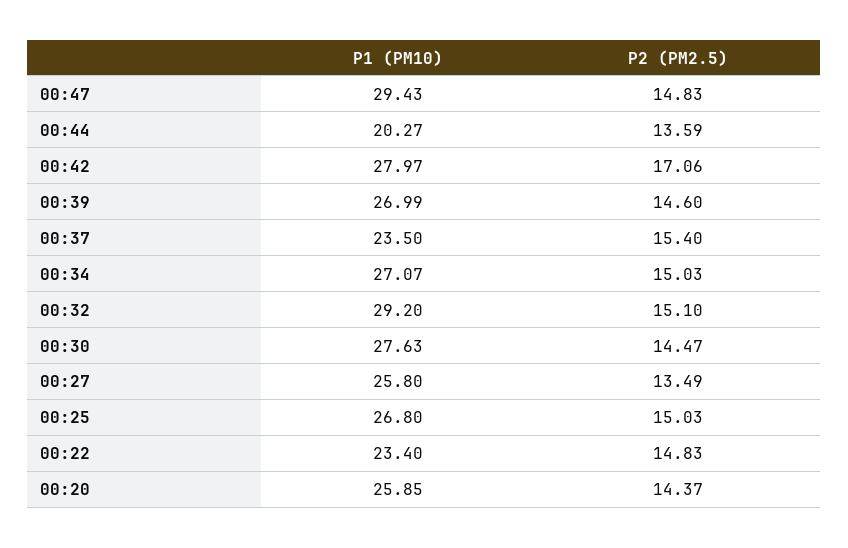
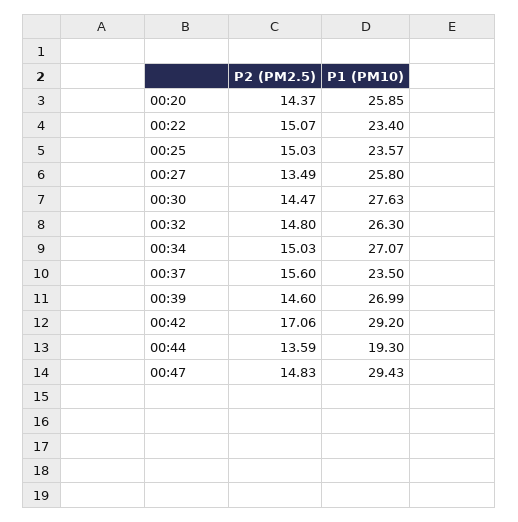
  {
    "P1 (PM10)": {
      "00:47": 29.43,
-     "00:44": 20.27,
+     "00:44": 19.3,
-     "00:42": 27.97,
+     "00:42": 29.2,
      "00:39": 26.99,
      "00:37": 23.5,
      "00:34": 27.07,
-     "00:32": 29.2,
+     "00:32": 26.3,
      "00:30": 27.63,
      "00:27": 25.8,
-     "00:25": 26.8,
+     "00:25": 23.57,
      "00:22": 23.4,
      "00:20": 25.85
    },
    "P2 (PM2.5)": {
      "00:47": 14.83,
      "00:44": 13.59,
      "00:42": 17.06,
      "00:39": 14.6,
-     "00:37": 15.4,
+     "00:37": 15.6,
      "00:34": 15.03,
-     "00:32": 15.1,
+     "00:32": 14.8,
      "00:30": 14.47,
      "00:27": 13.49,
      "00:25": 15.03,
-     "00:22": 14.83,
+     "00:22": 15.07,
      "00:20": 14.37
    }
  }

